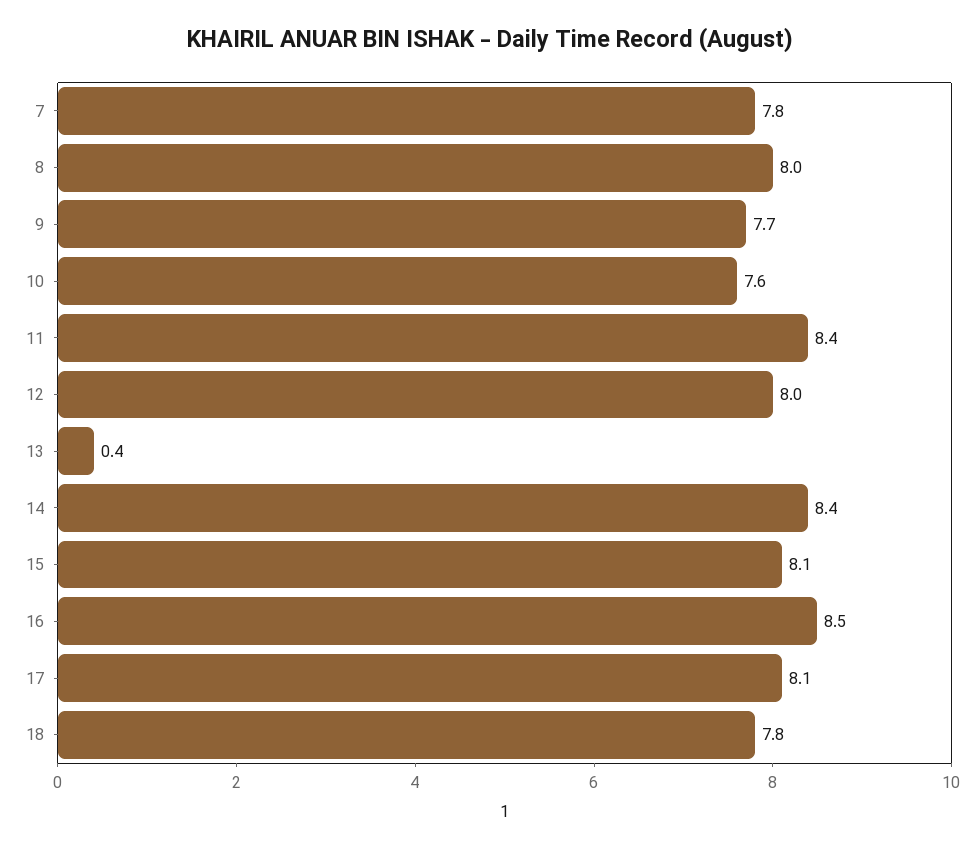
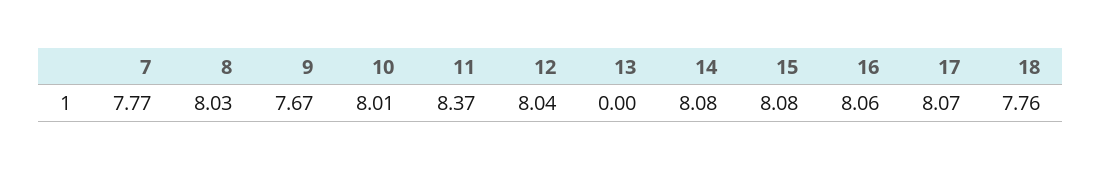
  {
    "7": 7.77,
    "8": 8.03,
    "9": 7.67,
-   "10": 7.6,
+   "10": 8.01,
    "11": 8.37,
    "12": 8.04,
-   "13": 0.4,
+   "13": 0,
-   "14": 8.4,
+   "14": 8.08,
    "15": 8.08,
-   "16": 8.5,
+   "16": 8.06,
    "17": 8.07,
    "18": 7.76
  }

